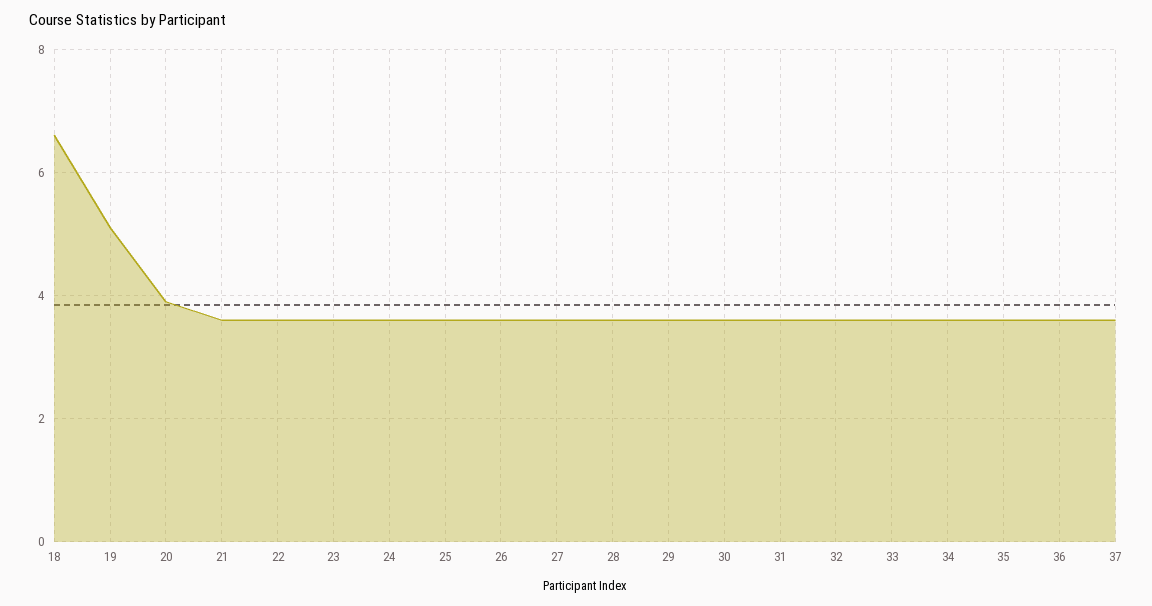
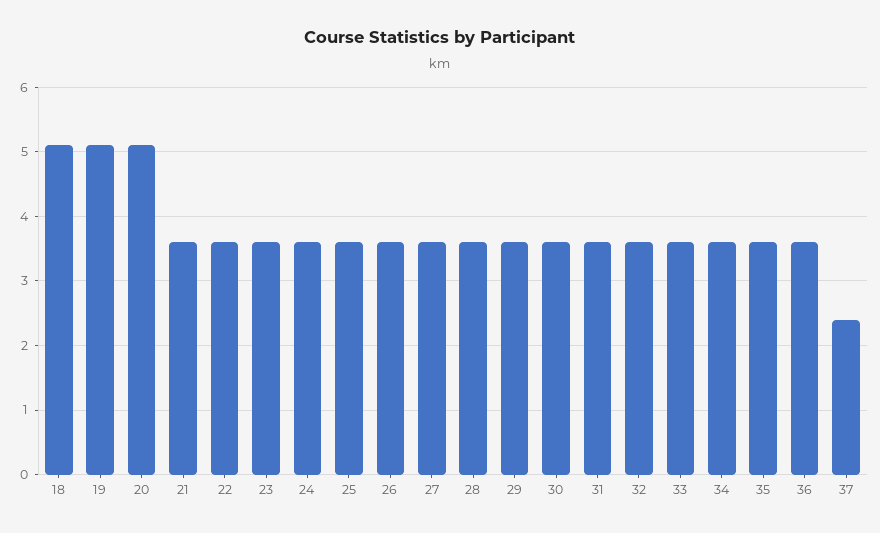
  {
-   "18": 6.5,
+   "18": 5.1,
    "19": 5.1,
-   "20": 4,
+   "20": 5.1,
    "21": 3.6,
    "22": 3.6,
    "23": 3.6,
    "24": 3.6,
    "25": 3.6,
    "26": 3.6,
    "27": 3.6,
    "28": 3.6,
    "29": 3.6,
    "30": 3.6,
    "31": 3.6,
    "32": 3.6,
    "33": 3.6,
    "34": 3.6,
    "35": 3.6,
    "36": 3.6,
-   "37": 3.5
+   "37": 2.4
  }

